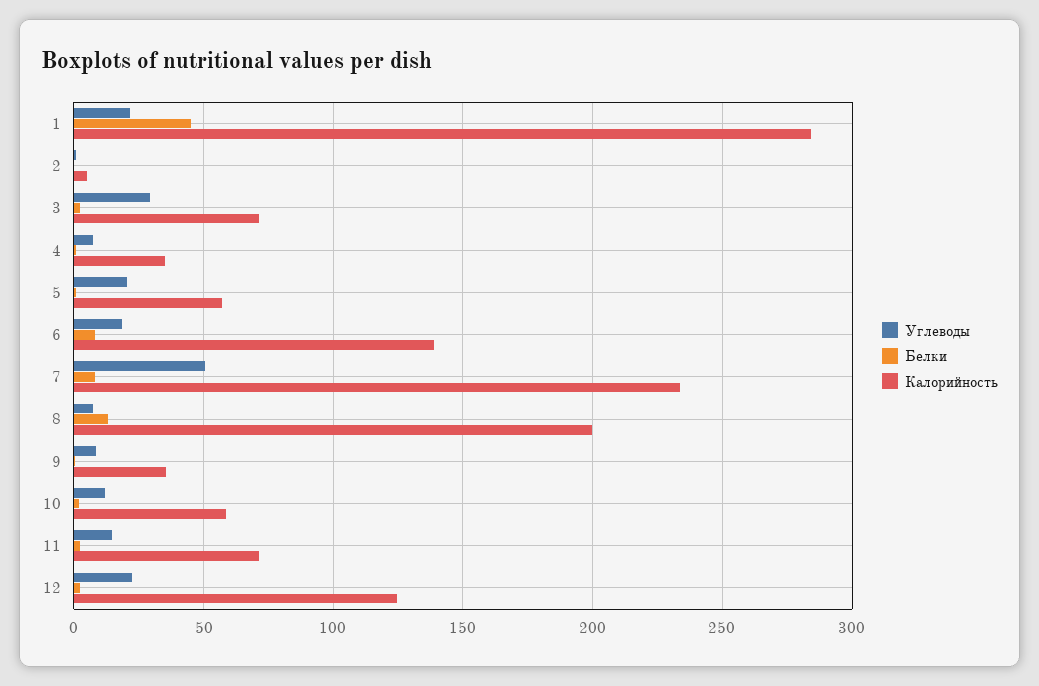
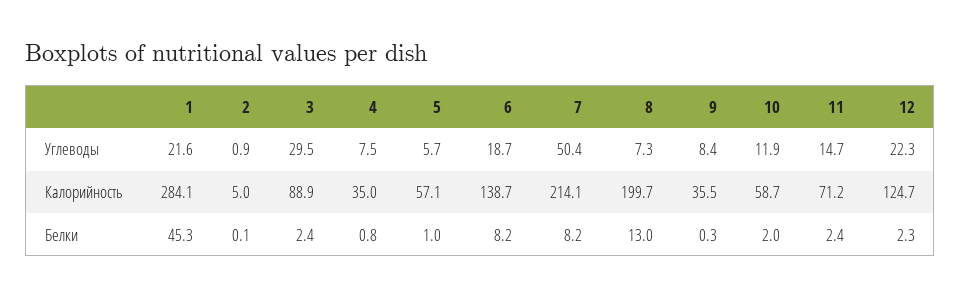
  {
    "Углеводы": {
      "1": 21.6,
      "2": 0.9,
      "3": 29.5,
      "4": 7.5,
-     "5": 20,
+     "5": 5.7,
      "6": 18.7,
      "7": 50.4,
      "8": 7.3,
      "9": 8.4,
      "10": 11.9,
      "11": 14.7,
      "12": 22.3
    },
    "Белки": {
      "1": 45.3,
      "2": 0.1,
      "3": 2.4,
      "4": 0.8,
      "5": 1,
      "6": 8.2,
      "7": 8.2,
      "8": 13,
      "9": 0.3,
      "10": 2,
      "11": 2.4,
      "12": 2.3
    },
    "Калорийность": {
      "1": 284.1,
      "2": 5,
-     "3": 70,
+     "3": 88.9,
      "4": 35,
      "5": 57.1,
      "6": 138.7,
-     "7": 235,
+     "7": 214.1,
      "8": 199.7,
      "9": 35.5,
      "10": 58.7,
      "11": 71.2,
      "12": 124.7
    }
  }

